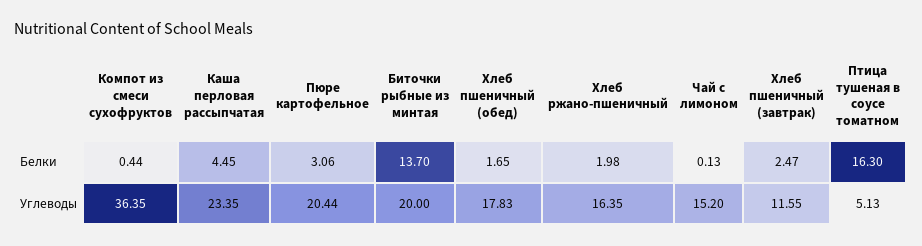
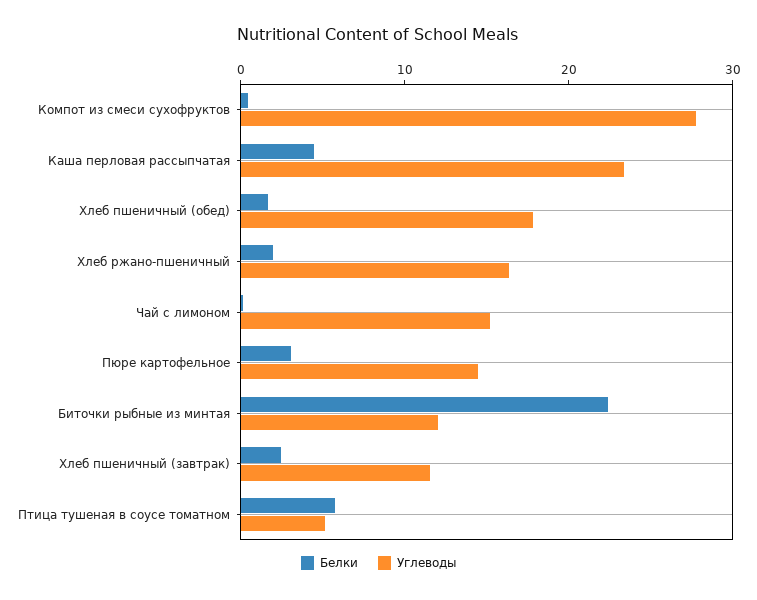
  {
    "Белки": {
      "Компот из смеси сухофруктов": 0.44,
      "Каша перловая рассыпчатая": 4.45,
      "Пюре картофельное": 3.06,
-     "Биточки рыбные из минтая": 13.7,
+     "Биточки рыбные из минтая": 22,
      "Хлеб пшеничный (обед)": 1.65,
      "Хлеб ржано-пшеничный": 1.98,
      "Чай с лимоном": 0.13,
      "Хлеб пшеничный (завтрак)": 2.47,
-     "Птица тушеная в соусе томатном": 16.3
+     "Птица тушеная в соусе томатном": 6
    },
    "Углеводы": {
-     "Компот из смеси сухофруктов": 36.35,
+     "Компот из смеси сухофруктов": 28,
      "Каша перловая рассыпчатая": 23.35,
-     "Пюре картофельное": 20.44,
+     "Пюре картофельное": 14,
-     "Биточки рыбные из минтая": 20,
+     "Биточки рыбные из минтая": 12,
      "Хлеб пшеничный (обед)": 17.83,
      "Хлеб ржано-пшеничный": 16.35,
      "Чай с лимоном": 15.2,
      "Хлеб пшеничный (завтрак)": 11.55,
      "Птица тушеная в соусе томатном": 5.13
    }
  }

